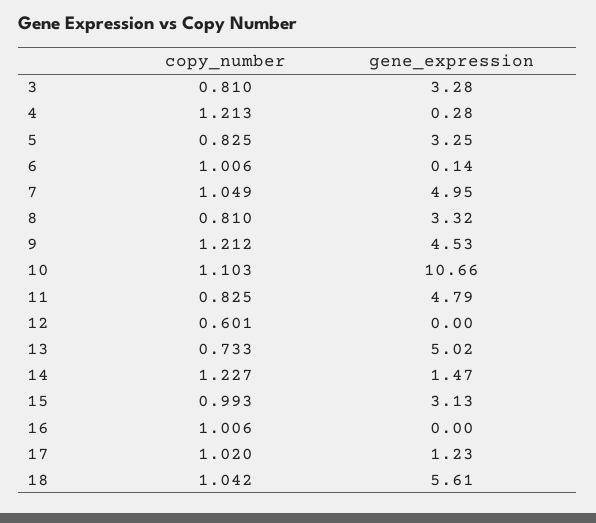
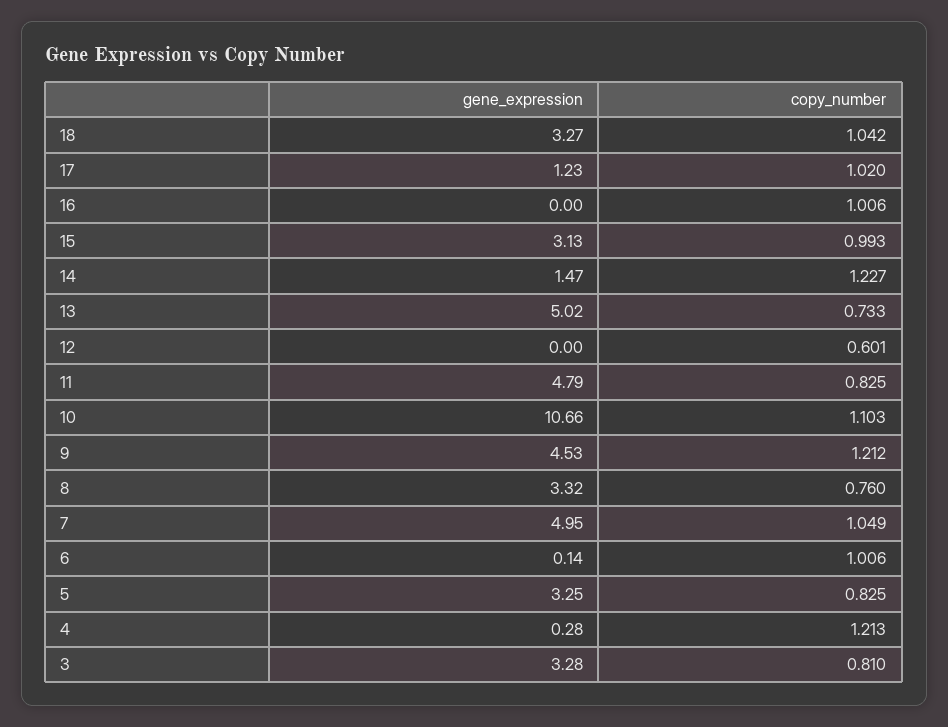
  {
    "copy_number": {
      "3": 0.81,
      "4": 1.213,
      "5": 0.825,
      "6": 1.006,
      "7": 1.049,
-     "8": 0.81,
+     "8": 0.76,
      "9": 1.212,
      "10": 1.103,
      "11": 0.825,
      "12": 0.601,
      "13": 0.733,
      "14": 1.227,
      "15": 0.993,
      "16": 1.006,
      "17": 1.02,
      "18": 1.042
    },
    "gene_expression": {
      "3": 3.28,
      "4": 0.28,
      "5": 3.25,
      "6": 0.14,
      "7": 4.95,
      "8": 3.32,
      "9": 4.53,
      "10": 10.66,
      "11": 4.79,
      "12": 0,
      "13": 5.02,
      "14": 1.47,
      "15": 3.13,
      "16": 0,
      "17": 1.23,
-     "18": 5.61
+     "18": 3.27
    }
  }

